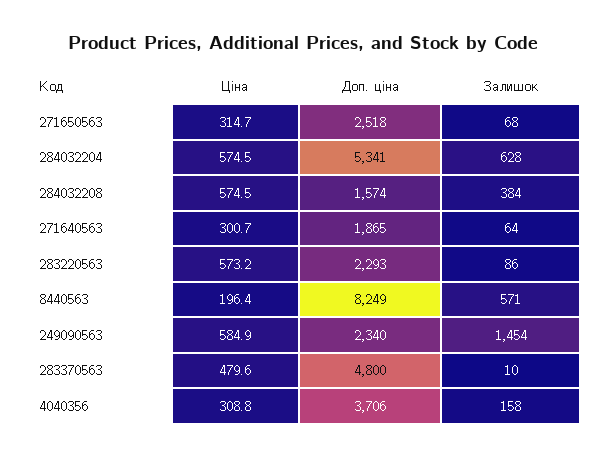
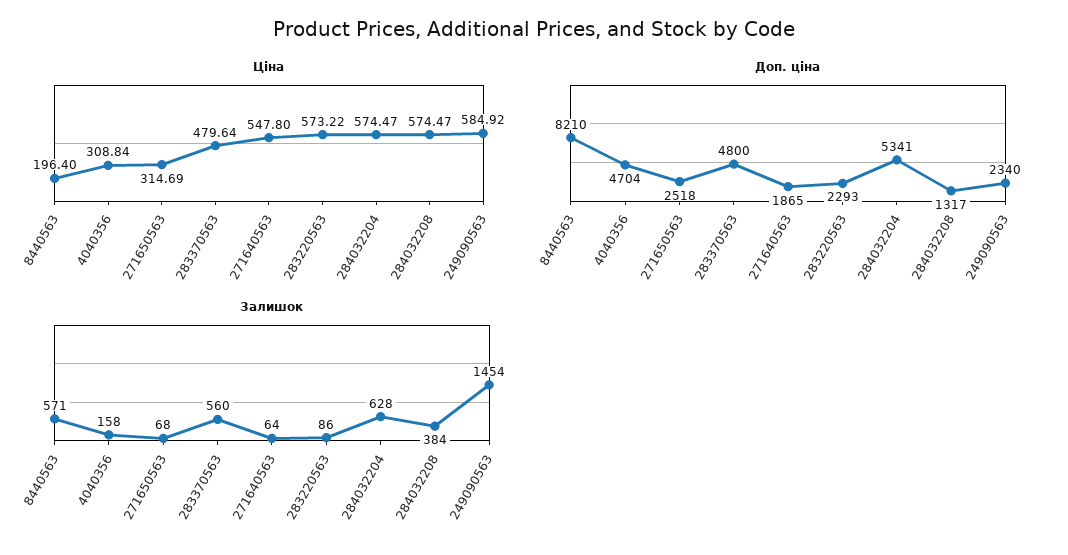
  {
    "Ціна": {
      "271650563": 314.69,
      "284032204": 574.47,
      "284032208": 574.47,
-     "271640563": 300.7,
+     "271640563": 547.8,
      "283220563": 573.22,
      "8440563": 196.4,
      "249090563": 584.92,
      "283370563": 479.64,
      "4040356": 308.84
    },
    "Доп. ціна": {
      "271650563": 2518,
      "284032204": 5341,
-     "284032208": 1574,
+     "284032208": 1317,
      "271640563": 1865,
      "283220563": 2293,
-     "8440563": 8249,
+     "8440563": 8210,
      "249090563": 2340,
      "283370563": 4800,
-     "4040356": 3706
+     "4040356": 4704
    },
    "Залишок": {
      "271650563": 68,
      "284032204": 628,
      "284032208": 384,
      "271640563": 64,
      "283220563": 86,
      "8440563": 571,
      "249090563": 1454,
-     "283370563": 10,
+     "283370563": 560,
      "4040356": 158
    }
  }

